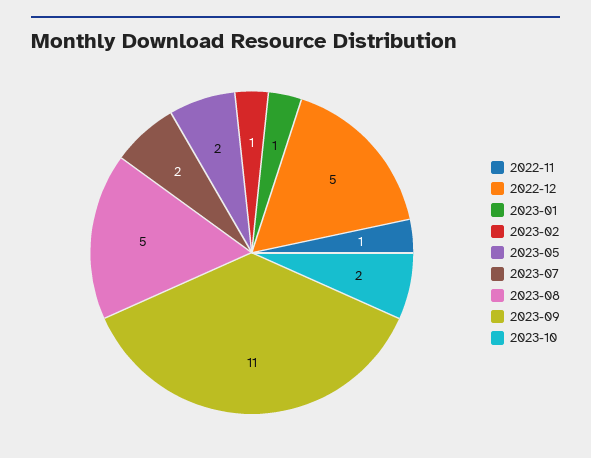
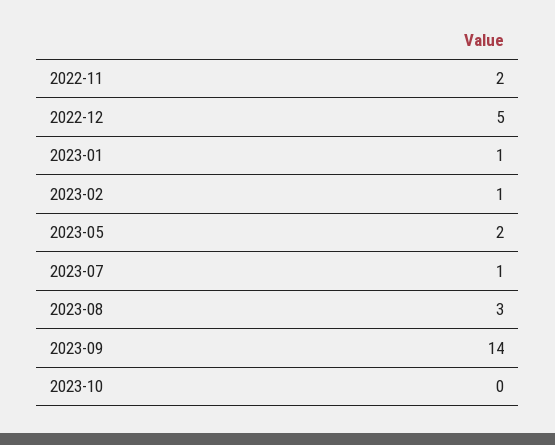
  {
-   "2022-11": 1,
+   "2022-11": 2,
    "2022-12": 5,
    "2023-01": 1,
    "2023-02": 1,
    "2023-05": 2,
-   "2023-07": 2,
+   "2023-07": 1,
-   "2023-08": 5,
+   "2023-08": 3,
-   "2023-09": 11,
+   "2023-09": 14,
-   "2023-10": 2
+   "2023-10": 0
  }

